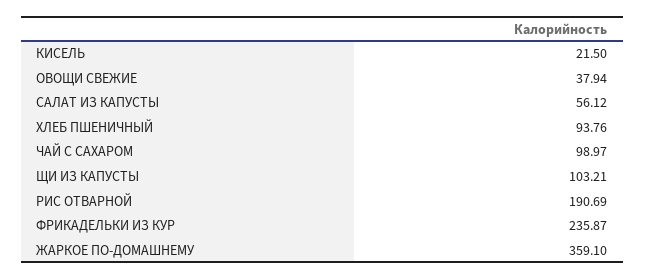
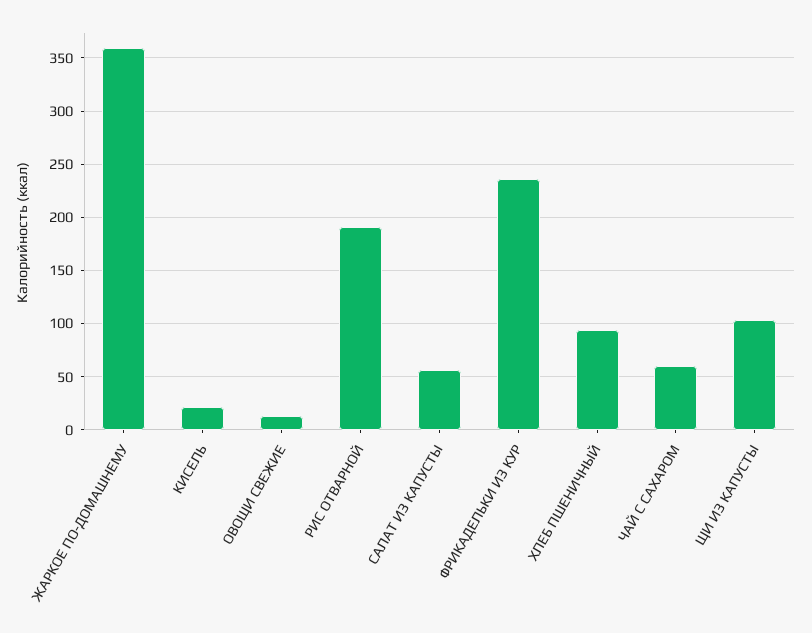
  {
    "КИСЕЛЬ": 21.5,
-   "ОВОЩИ СВЕЖИЕ": 37.94,
+   "ОВОЩИ СВЕЖИЕ": 10,
    "САЛАТ ИЗ КАПУСТЫ": 56.12,
    "ХЛЕБ ПШЕНИЧНЫЙ": 93.76,
-   "ЧАЙ С САХАРОМ": 98.97,
+   "ЧАЙ С САХАРОМ": 60,
    "ЩИ ИЗ КАПУСТЫ": 103.21,
    "РИС ОТВАРНОЙ": 190.69,
    "ФРИКАДЕЛЬКИ ИЗ КУР": 235.87,
    "ЖАРКОЕ ПО-ДОМАШНЕМУ": 359.1
  }

